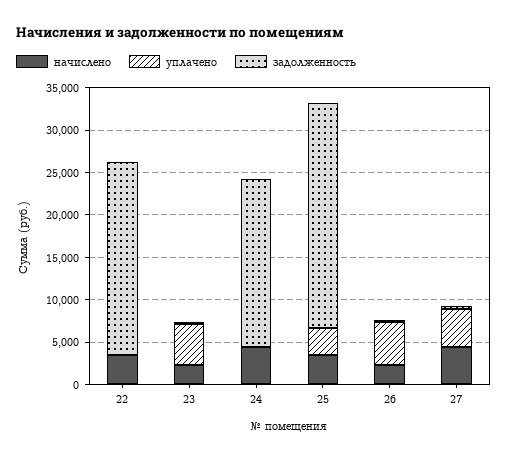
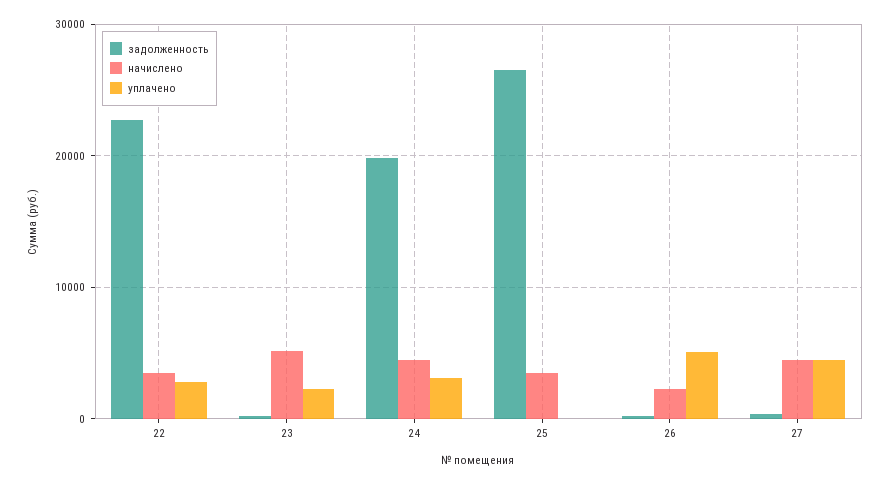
  {
    "начислено": {
      "22": 3000,
-     "23": 2000,
+     "23": 5000,
      "24": 4000,
      "25": 3000,
      "26": 2000,
      "27": 4000
    },
    "уплачено": {
-     "22": 0,
+     "22": 3000,
-     "23": 5000,
+     "23": 2000,
-     "24": 0,
+     "24": 3000,
-     "25": 3000,
+     "25": 0,
      "26": 5000,
      "27": 4000
    },
    "задолженность": {
      "22": 23000,
      "23": 0,
      "24": 20000,
      "25": 27000,
      "26": 0,
      "27": 0
    }
  }

